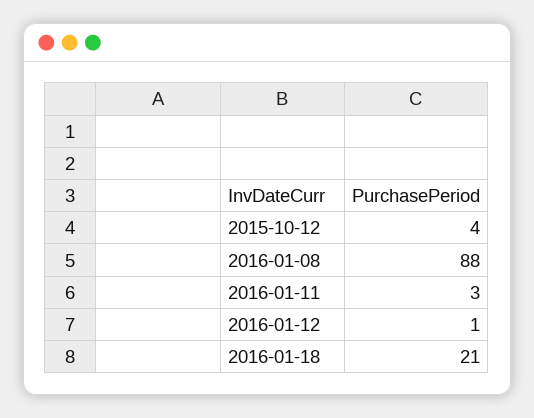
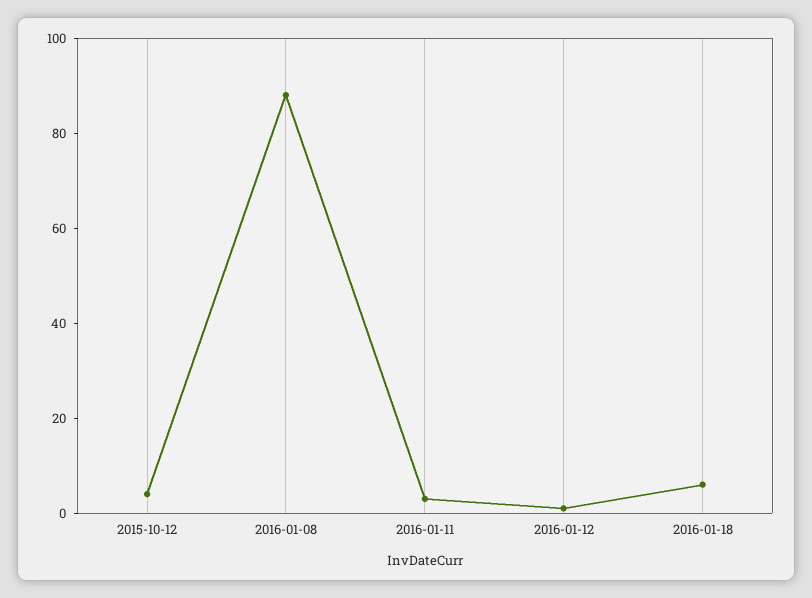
  {
    "2015-10-12": 4,
    "2016-01-08": 88,
    "2016-01-11": 3,
    "2016-01-12": 1,
-   "2016-01-18": 21
+   "2016-01-18": 5
  }

